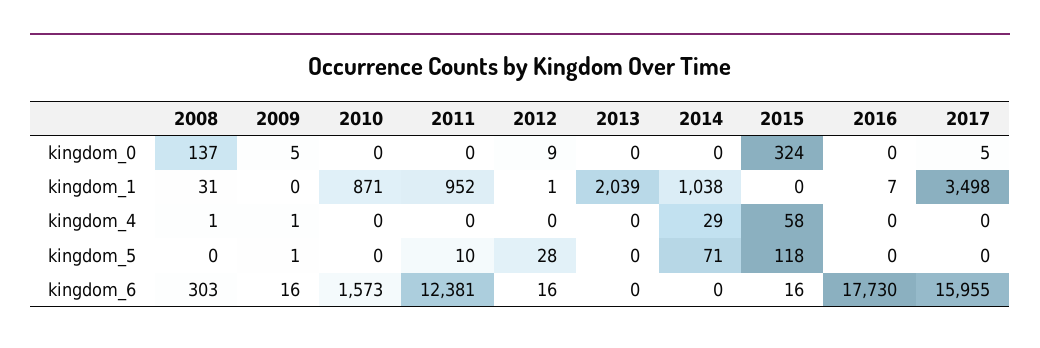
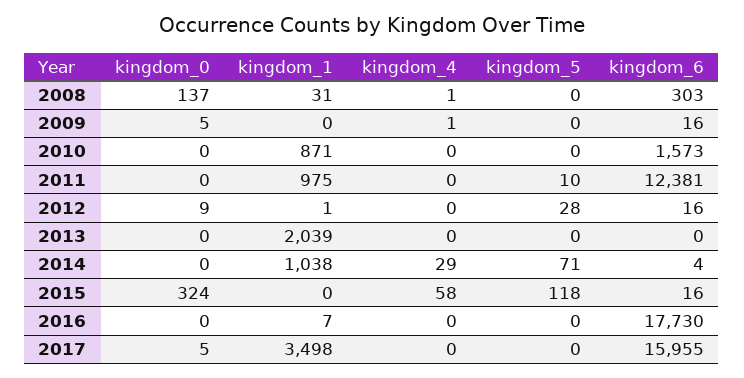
  {
    "2008": {
      "kingdom_0": 137,
      "kingdom_1": 31,
      "kingdom_4": 1,
      "kingdom_5": 0,
      "kingdom_6": 303
    },
    "2009": {
      "kingdom_0": 5,
      "kingdom_1": 0,
      "kingdom_4": 1,
-     "kingdom_5": 1,
+     "kingdom_5": 0,
      "kingdom_6": 16
    },
    "2010": {
      "kingdom_0": 0,
      "kingdom_1": 871,
      "kingdom_4": 0,
      "kingdom_5": 0,
      "kingdom_6": 1573
    },
    "2011": {
      "kingdom_0": 0,
-     "kingdom_1": 952,
+     "kingdom_1": 975,
      "kingdom_4": 0,
      "kingdom_5": 10,
      "kingdom_6": 12381
    },
    "2012": {
      "kingdom_0": 9,
      "kingdom_1": 1,
      "kingdom_4": 0,
      "kingdom_5": 28,
      "kingdom_6": 16
    },
    "2013": {
      "kingdom_0": 0,
      "kingdom_1": 2039,
      "kingdom_4": 0,
      "kingdom_5": 0,
      "kingdom_6": 0
    },
    "2014": {
      "kingdom_0": 0,
      "kingdom_1": 1038,
      "kingdom_4": 29,
      "kingdom_5": 71,
-     "kingdom_6": 0
+     "kingdom_6": 4
    },
    "2015": {
      "kingdom_0": 324,
      "kingdom_1": 0,
      "kingdom_4": 58,
      "kingdom_5": 118,
      "kingdom_6": 16
    },
    "2016": {
      "kingdom_0": 0,
      "kingdom_1": 7,
      "kingdom_4": 0,
      "kingdom_5": 0,
      "kingdom_6": 17730
    },
    "2017": {
      "kingdom_0": 5,
      "kingdom_1": 3498,
      "kingdom_4": 0,
      "kingdom_5": 0,
      "kingdom_6": 15955
    }
  }

